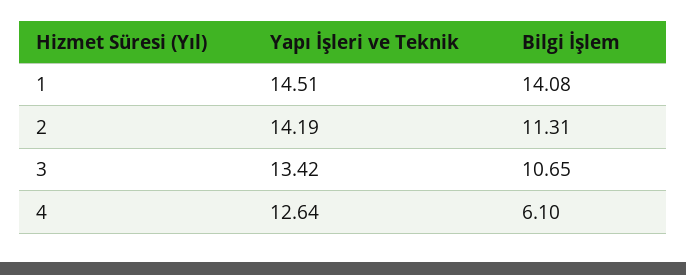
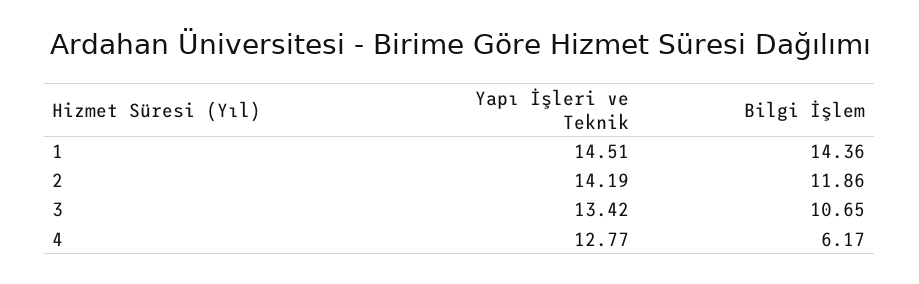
  {
    "Yapı İşleri ve Teknik": {
      "1": 14.51,
      "2": 14.19,
      "3": 13.42,
-     "4": 12.64
+     "4": 12.77
    },
    "Bilgi İşlem": {
-     "1": 14.08,
+     "1": 14.36,
-     "2": 11.31,
+     "2": 11.86,
      "3": 10.65,
-     "4": 6.1
+     "4": 6.17
    }
  }

